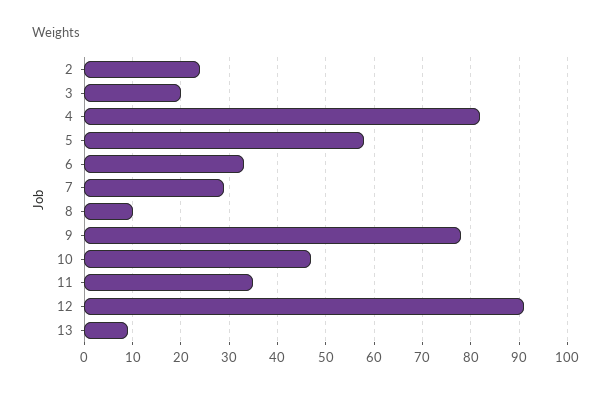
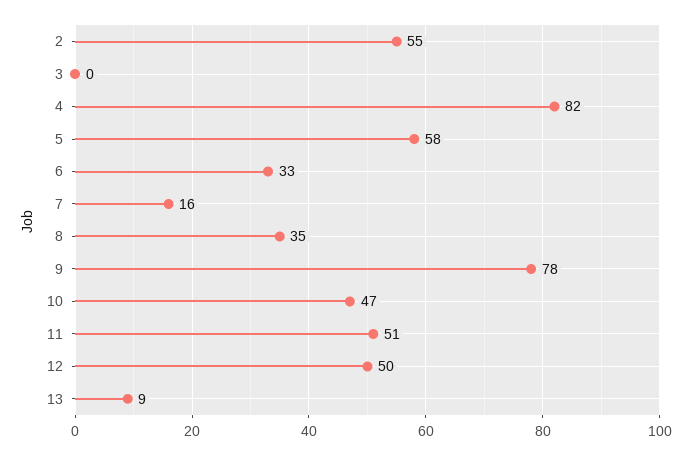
  {
-   "2": 25,
+   "2": 55,
-   "3": 20,
+   "3": 0,
    "4": 82,
    "5": 58,
    "6": 33,
-   "7": 30,
+   "7": 16,
-   "8": 10,
+   "8": 35,
    "9": 78,
    "10": 47,
-   "11": 35,
+   "11": 51,
-   "12": 90,
+   "12": 50,
    "13": 9
  }

